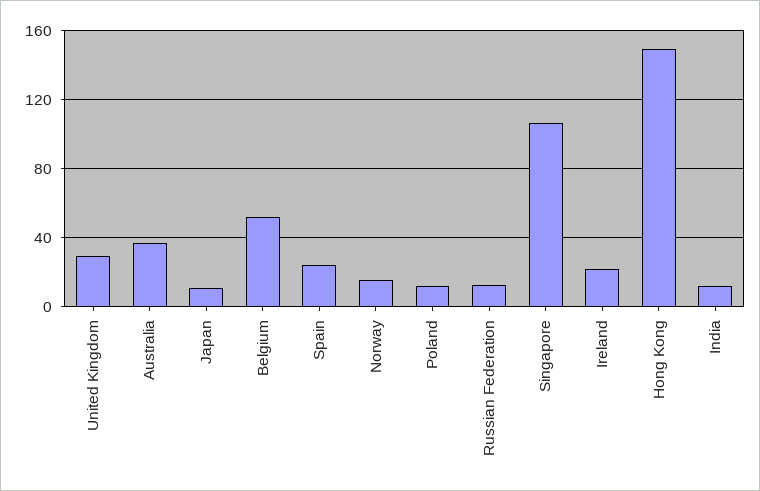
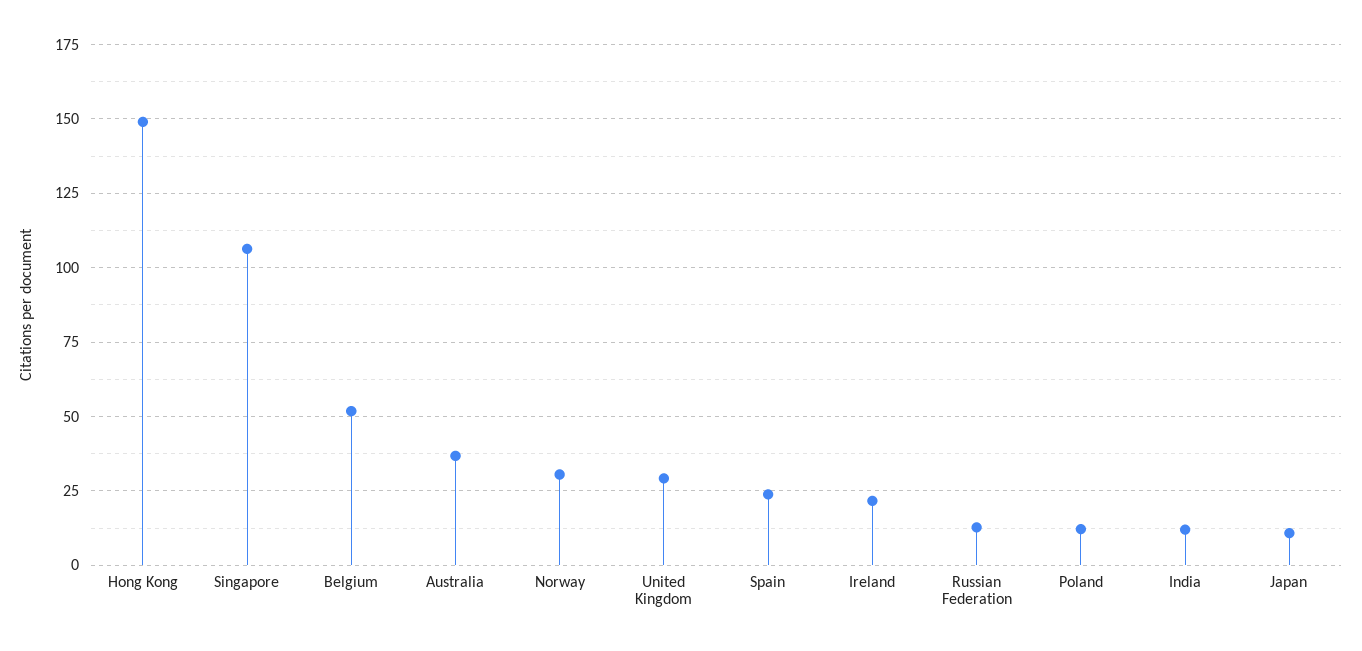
  {
    "United Kingdom": 30,
    "Australia": 37.5,
    "Japan": 10,
    "Belgium": 52.5,
    "Spain": 25,
-   "Norway": 15,
+   "Norway": 30,
    "Poland": 12.5,
    "Russian Federation": 12.5,
    "Singapore": 107.5,
    "Ireland": 22.5,
    "Hong Kong": 150,
    "India": 12.5
  }

